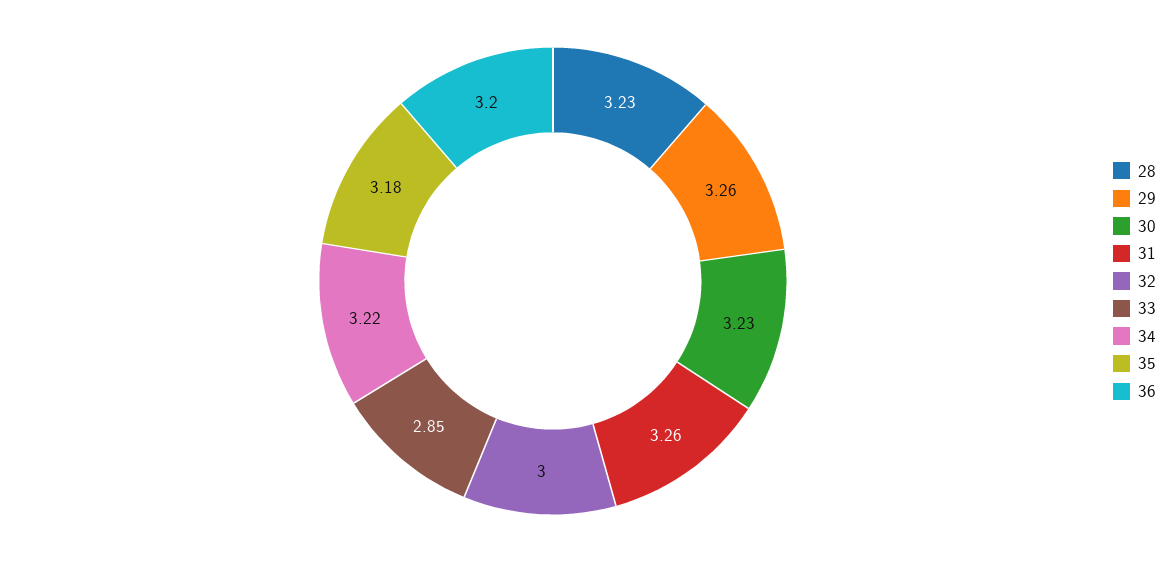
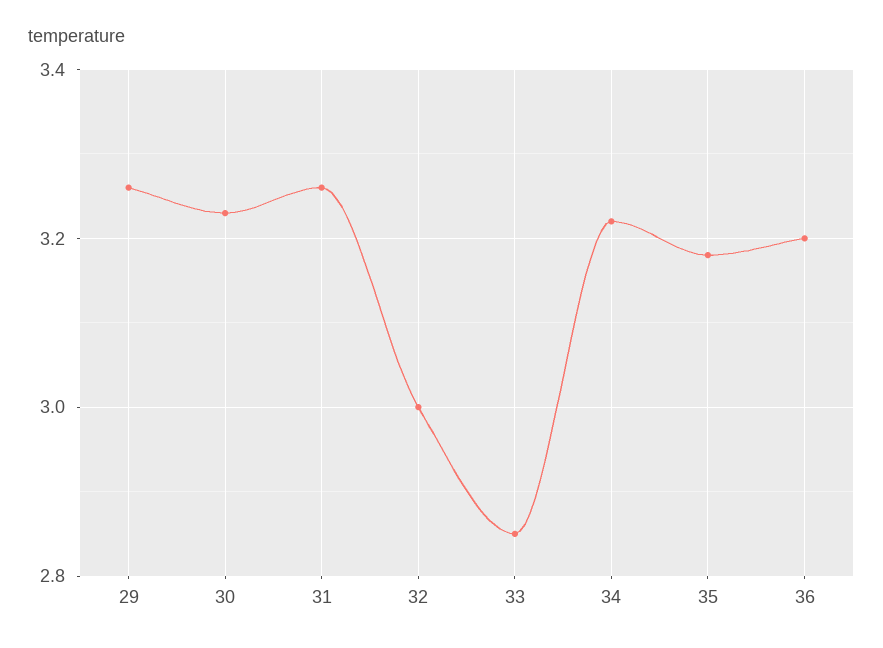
  {
-   "28": 3.23,
    "29": 3.26,
    "30": 3.23,
    "31": 3.26,
    "32": 3,
    "33": 2.85,
    "34": 3.22,
    "35": 3.18,
    "36": 3.2
  }

